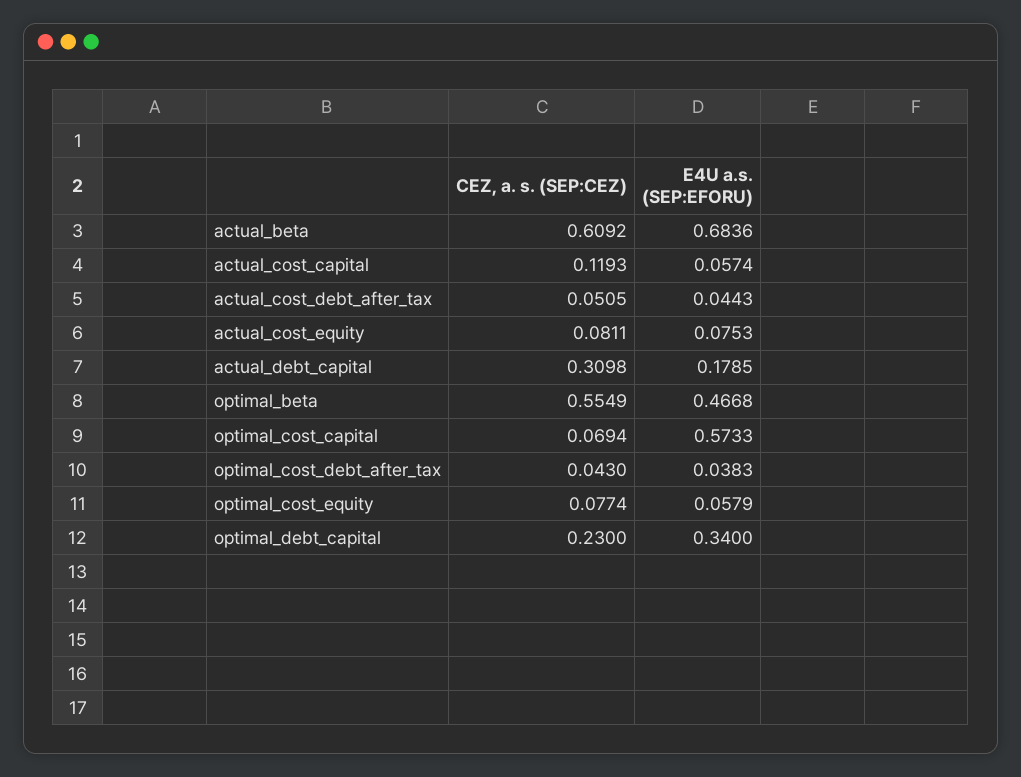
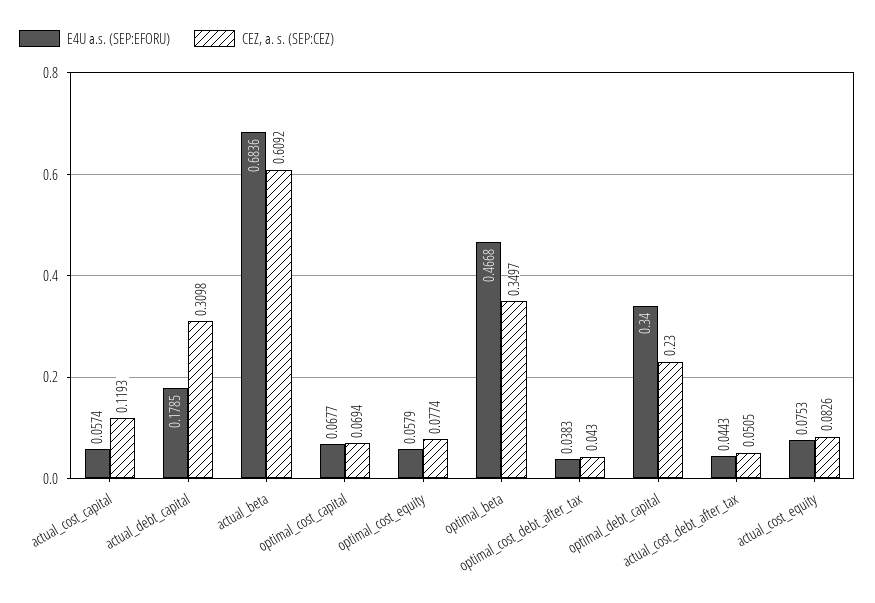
  {
    "CEZ, a. s. (SEP:CEZ)": {
      "actual_beta": 0.6092,
      "actual_cost_capital": 0.1193,
      "actual_cost_debt_after_tax": 0.0505,
-     "actual_cost_equity": 0.0811,
+     "actual_cost_equity": 0.0826,
      "actual_debt_capital": 0.3098,
-     "optimal_beta": 0.5549,
+     "optimal_beta": 0.3497,
      "optimal_cost_capital": 0.0694,
      "optimal_cost_debt_after_tax": 0.043,
      "optimal_cost_equity": 0.0774,
      "optimal_debt_capital": 0.23
    },
    "E4U a.s. (SEP:EFORU)": {
      "actual_beta": 0.6836,
      "actual_cost_capital": 0.0574,
      "actual_cost_debt_after_tax": 0.0443,
      "actual_cost_equity": 0.0753,
      "actual_debt_capital": 0.1785,
      "optimal_beta": 0.4668,
-     "optimal_cost_capital": 0.5733,
+     "optimal_cost_capital": 0.0677,
      "optimal_cost_debt_after_tax": 0.0383,
      "optimal_cost_equity": 0.0579,
      "optimal_debt_capital": 0.34
    }
  }

